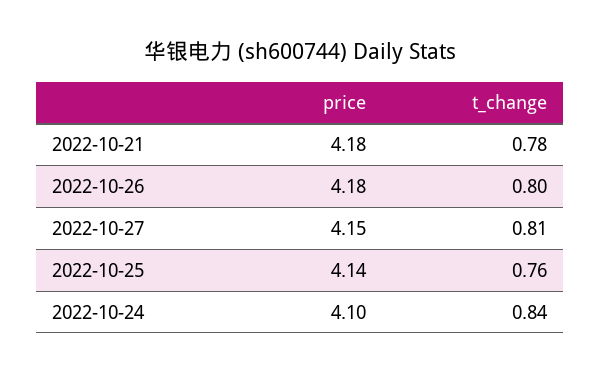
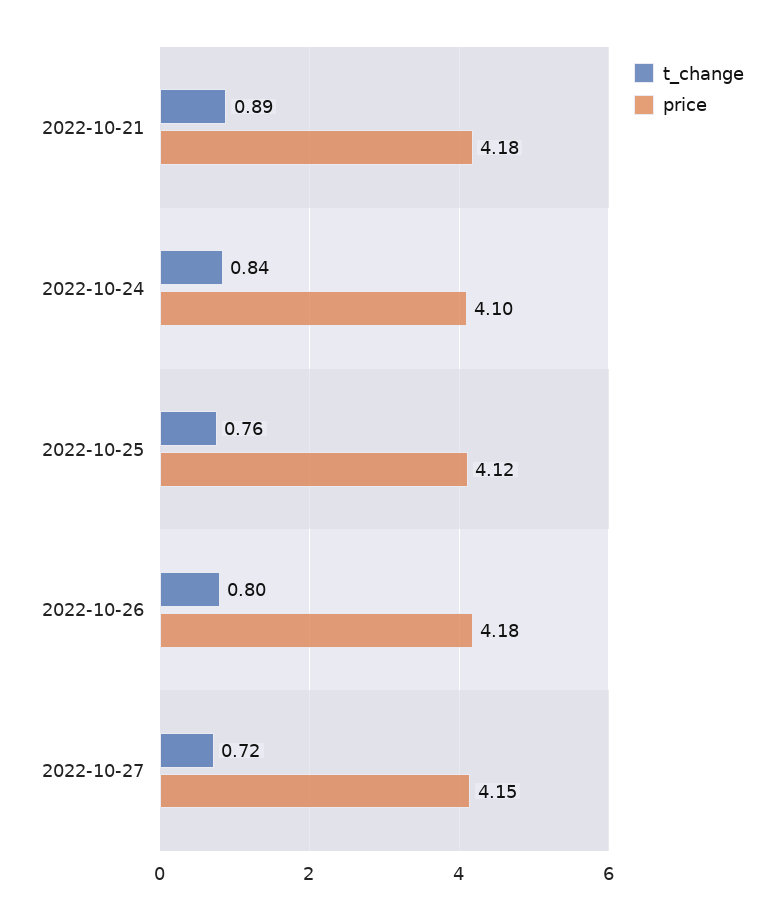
  {
    "price": {
      "2022-10-21": 4.18,
      "2022-10-26": 4.18,
      "2022-10-27": 4.15,
-     "2022-10-25": 4.14,
+     "2022-10-25": 4.12,
      "2022-10-24": 4.1
    },
    "t_change": {
-     "2022-10-21": 0.78,
+     "2022-10-21": 0.89,
      "2022-10-26": 0.8,
-     "2022-10-27": 0.81,
+     "2022-10-27": 0.72,
      "2022-10-25": 0.76,
      "2022-10-24": 0.84
    }
  }

